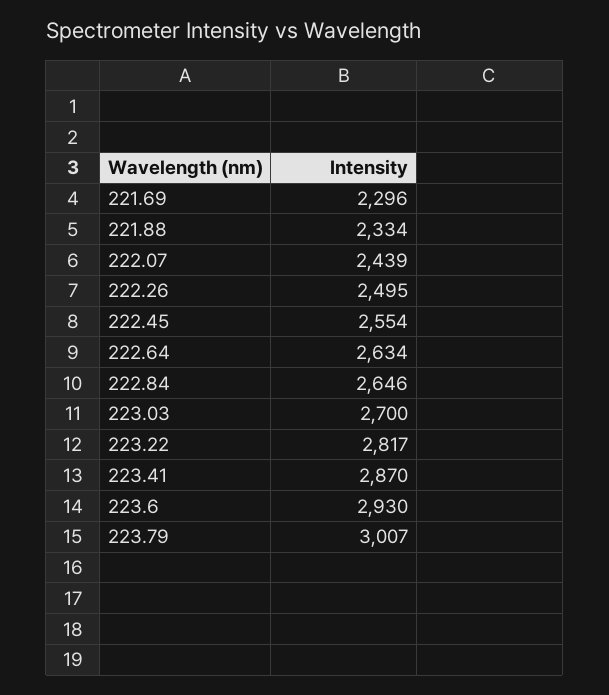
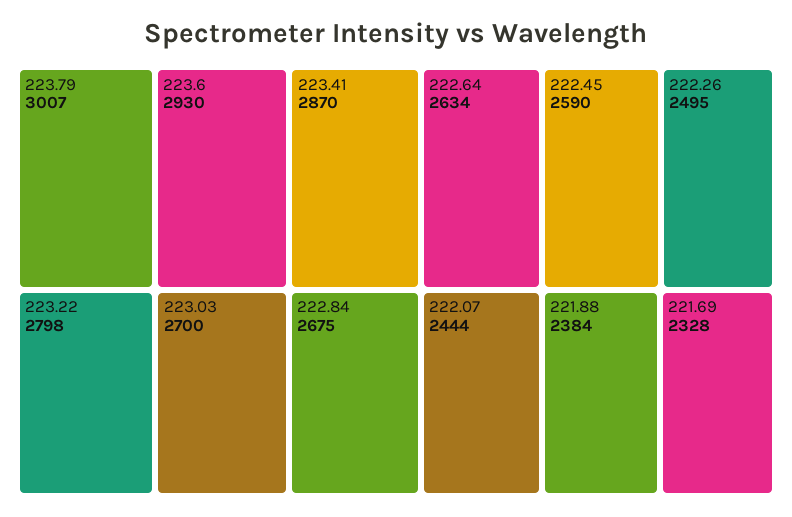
  {
-   "221.69": 2296,
+   "221.69": 2328,
-   "221.88": 2334,
+   "221.88": 2384,
-   "222.07": 2439,
+   "222.07": 2444,
    "222.26": 2495,
-   "222.45": 2554,
+   "222.45": 2590,
    "222.64": 2634,
-   "222.84": 2646,
+   "222.84": 2675,
    "223.03": 2700,
-   "223.22": 2817,
+   "223.22": 2798,
    "223.41": 2870,
    "223.6": 2930,
    "223.79": 3007
  }

